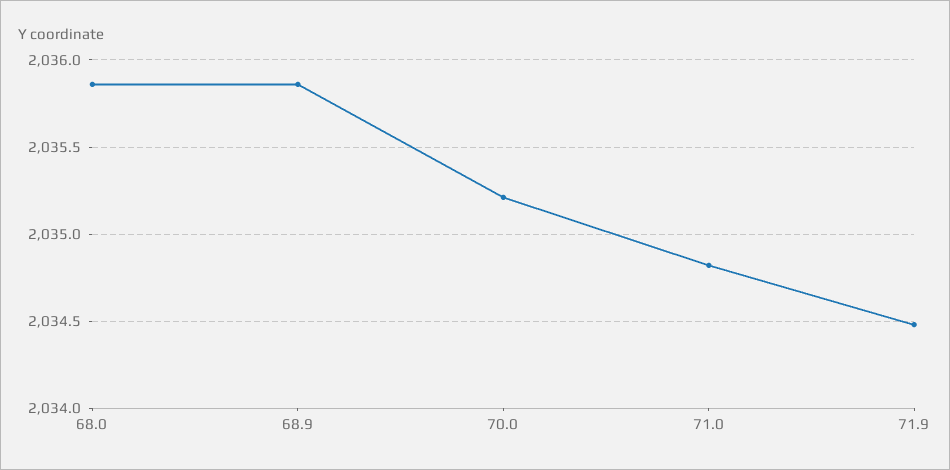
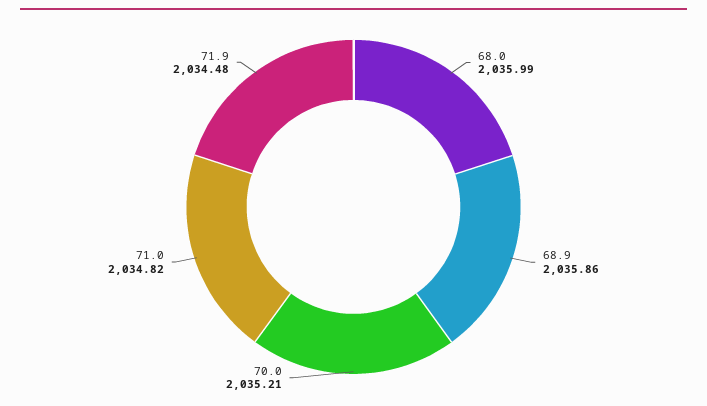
  {
-   "68.0": 2035.85,
+   "68.0": 2035.99,
    "68.9": 2035.86,
    "70.0": 2035.21,
    "71.0": 2034.82,
    "71.9": 2034.48
  }

